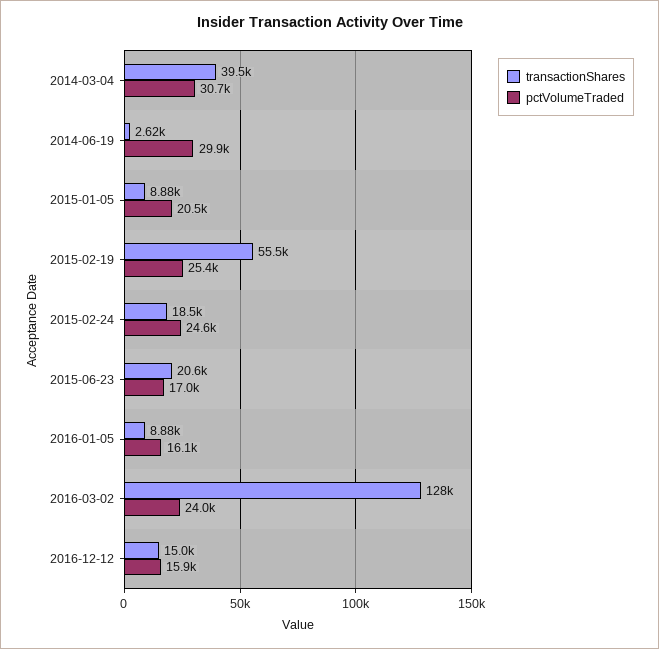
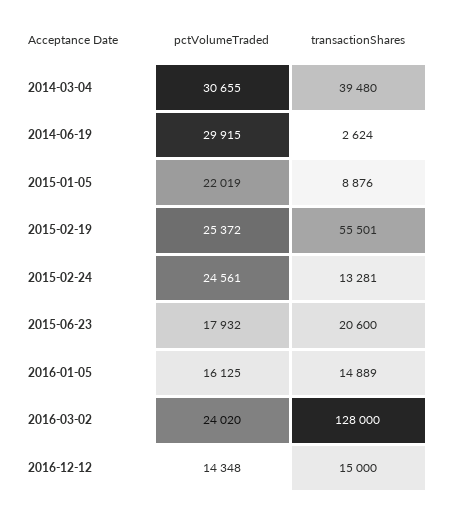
  {
    "transactionShares": {
      "2014-03-04": 39480,
      "2014-06-19": 2624,
      "2015-01-05": 8876,
      "2015-02-19": 55501,
-     "2015-02-24": 18500,
+     "2015-02-24": 13281,
      "2015-06-23": 20600,
-     "2016-01-05": 8880,
+     "2016-01-05": 14889,
      "2016-03-02": 128000,
      "2016-12-12": 15000
    },
    "pctVolumeTraded": {
      "2014-03-04": 30655,
      "2014-06-19": 29915,
-     "2015-01-05": 20500,
+     "2015-01-05": 22019,
      "2015-02-19": 25372,
      "2015-02-24": 24561,
-     "2015-06-23": 17000,
+     "2015-06-23": 17932,
      "2016-01-05": 16125,
      "2016-03-02": 24020,
-     "2016-12-12": 15900
+     "2016-12-12": 14348
    }
  }

